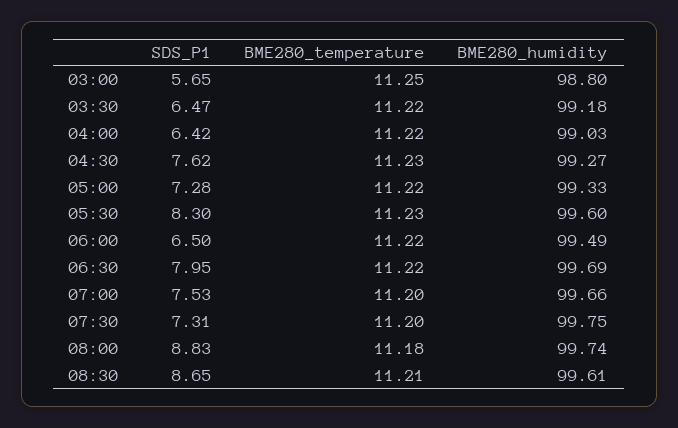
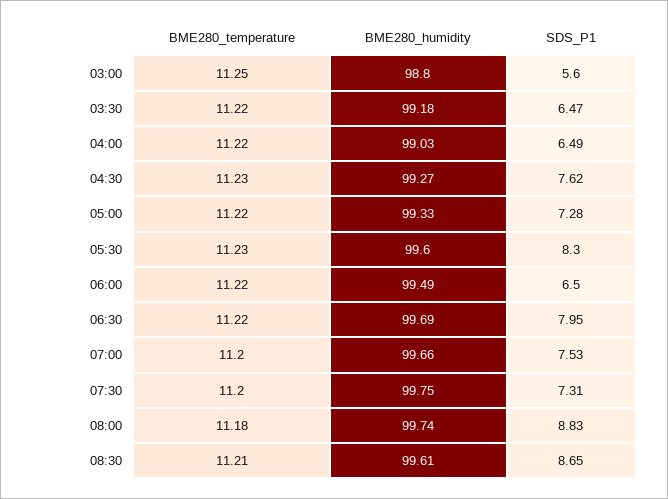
  {
    "SDS_P1": {
-     "03:00": 5.65,
+     "03:00": 5.6,
      "03:30": 6.47,
-     "04:00": 6.42,
+     "04:00": 6.49,
      "04:30": 7.62,
      "05:00": 7.28,
      "05:30": 8.3,
      "06:00": 6.5,
      "06:30": 7.95,
      "07:00": 7.53,
      "07:30": 7.31,
      "08:00": 8.83,
      "08:30": 8.65
    },
    "BME280_temperature": {
      "03:00": 11.25,
      "03:30": 11.22,
      "04:00": 11.22,
      "04:30": 11.23,
      "05:00": 11.22,
      "05:30": 11.23,
      "06:00": 11.22,
      "06:30": 11.22,
      "07:00": 11.2,
      "07:30": 11.2,
      "08:00": 11.18,
      "08:30": 11.21
    },
    "BME280_humidity": {
      "03:00": 98.8,
      "03:30": 99.18,
      "04:00": 99.03,
      "04:30": 99.27,
      "05:00": 99.33,
      "05:30": 99.6,
      "06:00": 99.49,
      "06:30": 99.69,
      "07:00": 99.66,
      "07:30": 99.75,
      "08:00": 99.74,
      "08:30": 99.61
    }
  }

